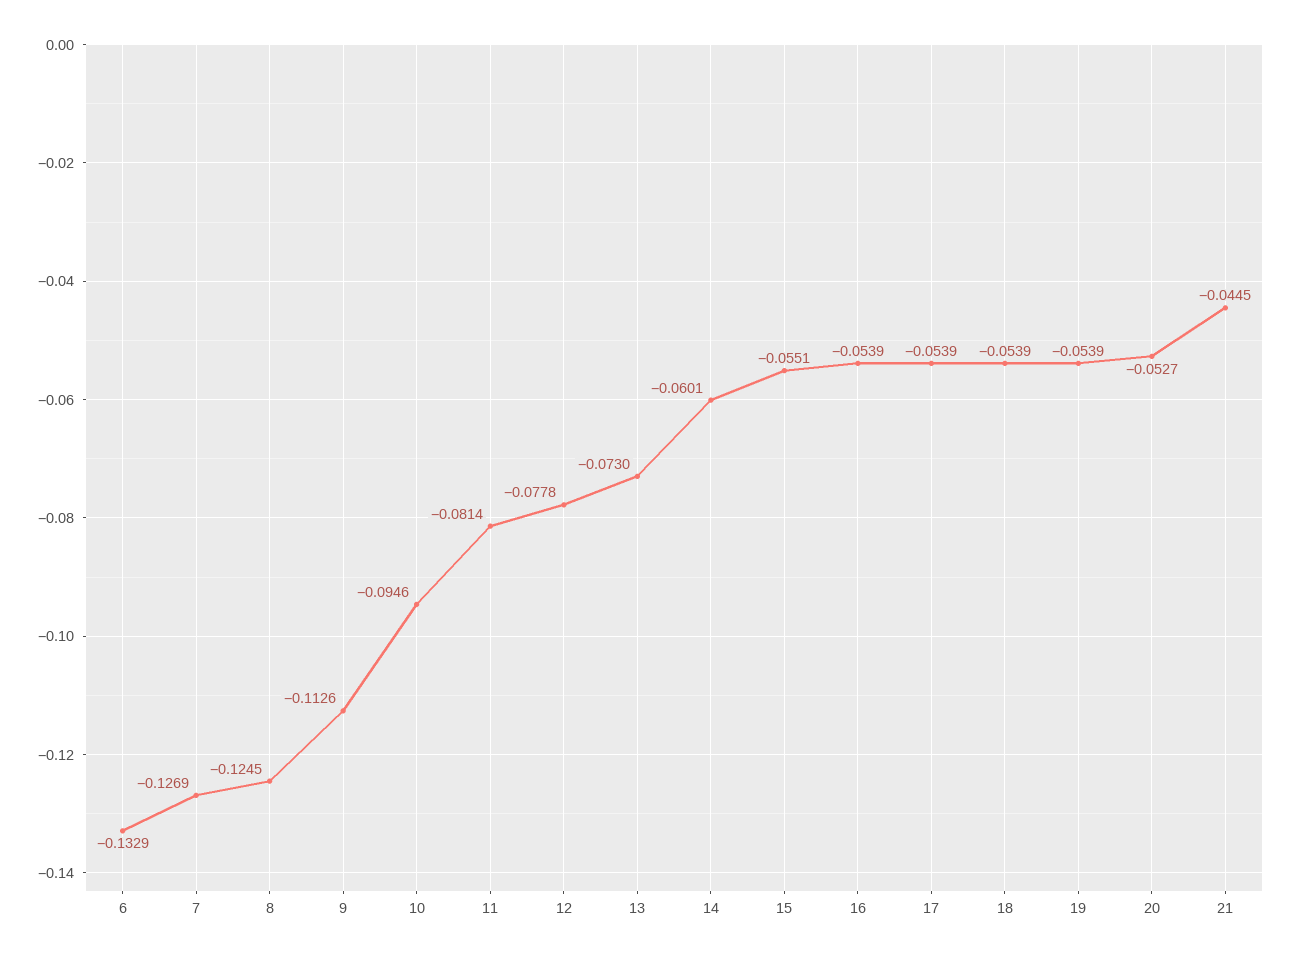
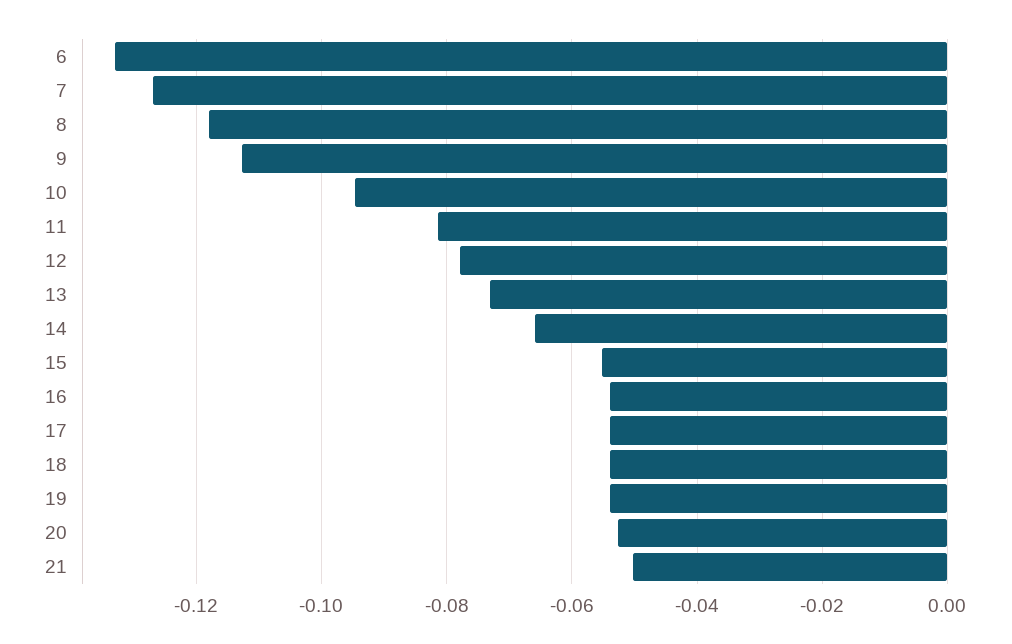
  {
    "6": -0.1329,
    "7": -0.1269,
-   "8": -0.1245,
+   "8": -0.118,
    "9": -0.1126,
    "10": -0.0946,
    "11": -0.0814,
    "12": -0.0778,
    "13": -0.073,
-   "14": -0.0601,
+   "14": -0.066,
    "15": -0.0551,
    "16": -0.0539,
    "17": -0.0539,
    "18": -0.0539,
    "19": -0.0539,
    "20": -0.0527,
-   "21": -0.0445
+   "21": -0.05
  }

